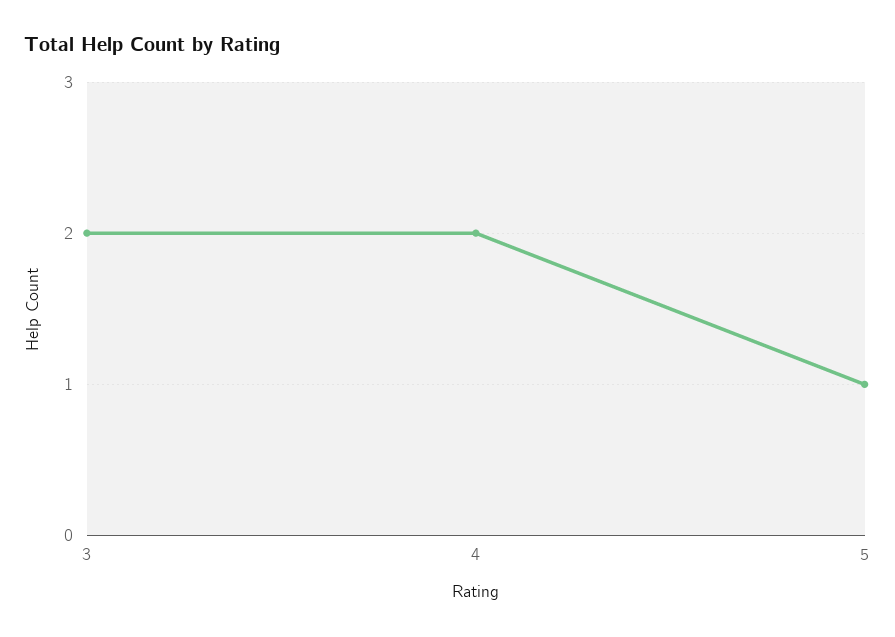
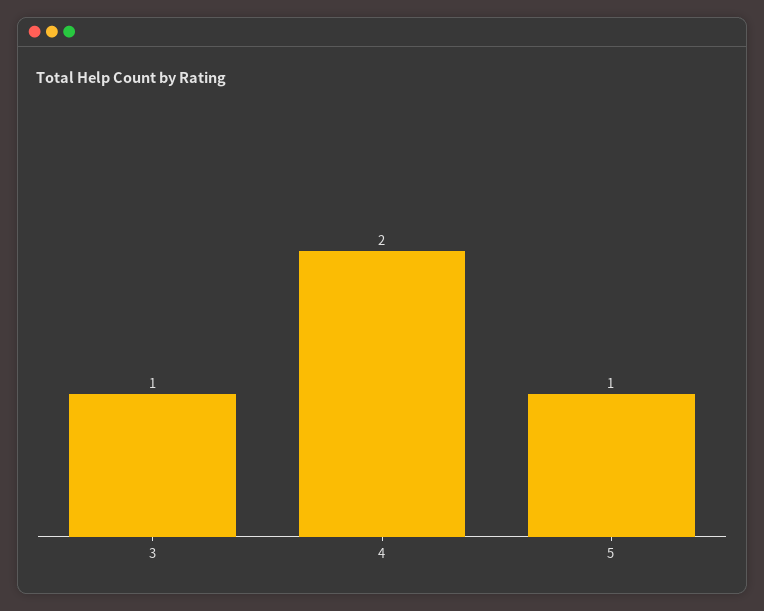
  {
-   "3": 2,
+   "3": 1,
    "4": 2,
    "5": 1
  }

